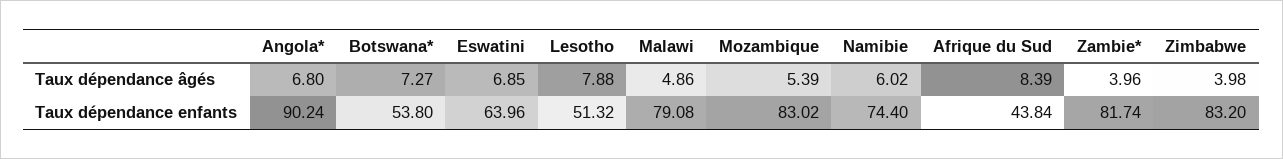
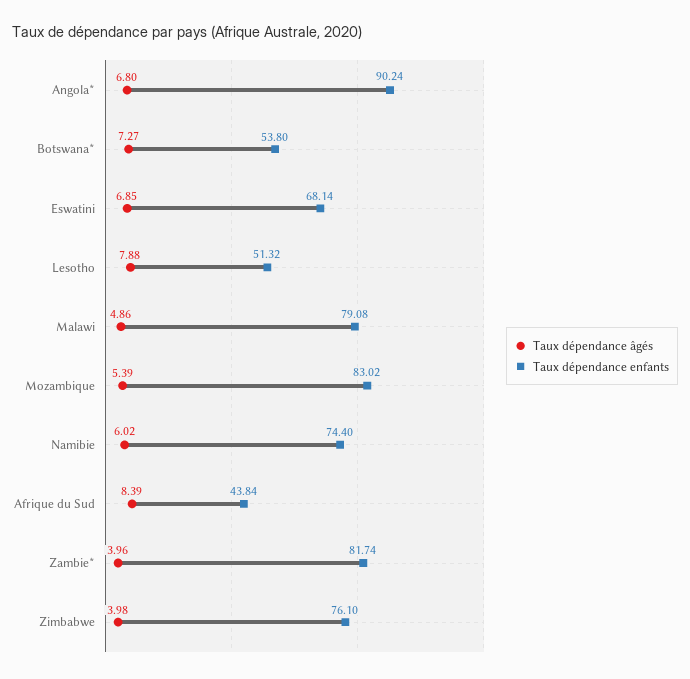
  {
    "Taux dépendance âgés": {
      "Angola*": 6.8,
      "Botswana*": 7.27,
      "Eswatini": 6.85,
      "Lesotho": 7.88,
      "Malawi": 4.86,
      "Mozambique": 5.39,
      "Namibie": 6.02,
      "Afrique du Sud": 8.39,
      "Zambie*": 3.96,
      "Zimbabwe": 3.98
    },
    "Taux dépendance enfants": {
      "Angola*": 90.24,
      "Botswana*": 53.8,
-     "Eswatini": 63.96,
+     "Eswatini": 68.14,
      "Lesotho": 51.32,
      "Malawi": 79.08,
      "Mozambique": 83.02,
      "Namibie": 74.4,
      "Afrique du Sud": 43.84,
      "Zambie*": 81.74,
-     "Zimbabwe": 83.2
+     "Zimbabwe": 76.1
    }
  }

